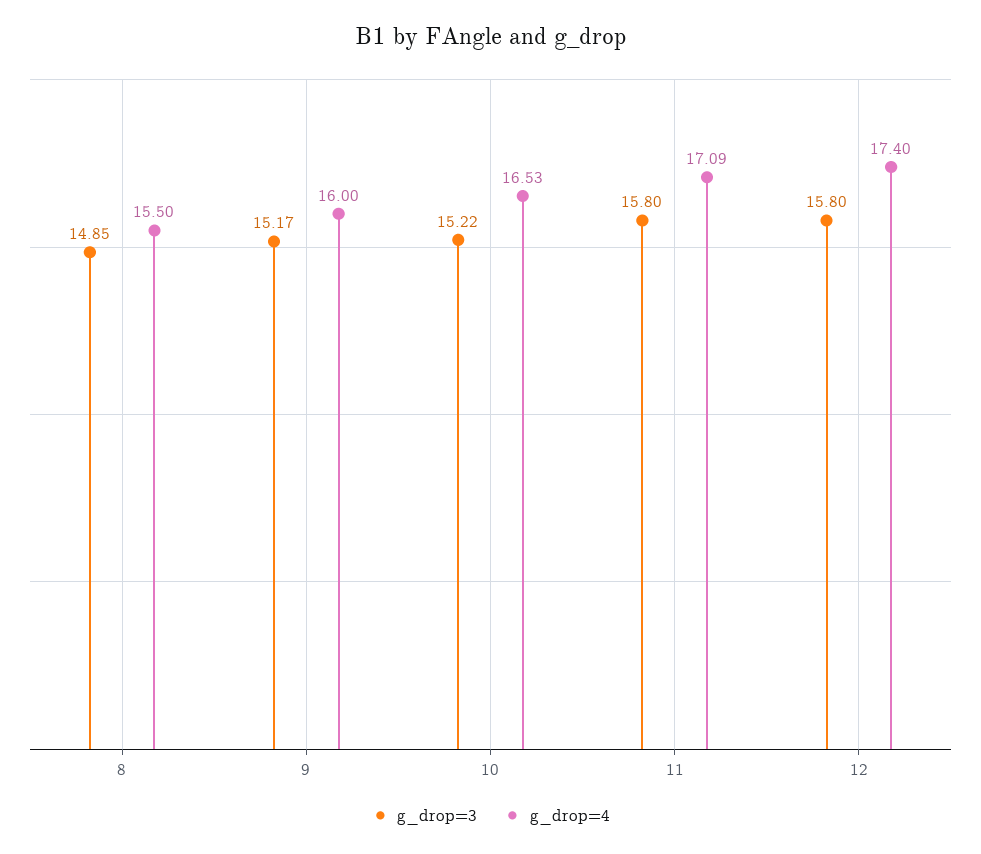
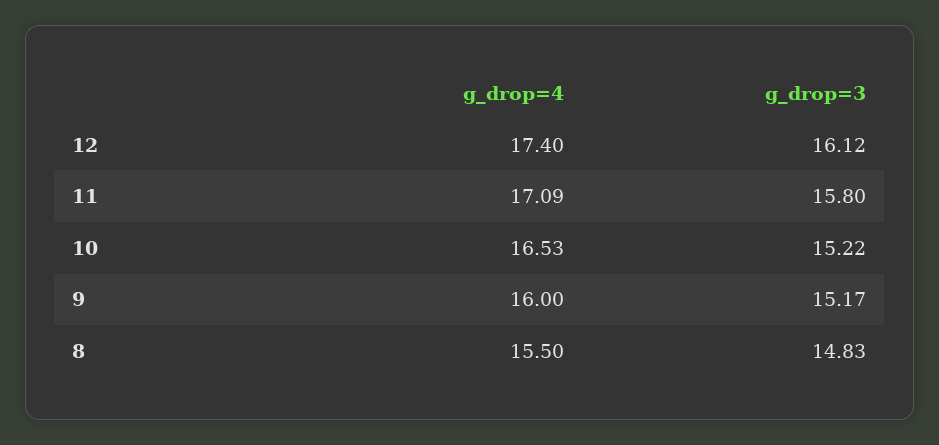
  {
    "g_drop=3": {
-     "8": 14.85,
+     "8": 14.83,
      "9": 15.17,
      "10": 15.22,
      "11": 15.8,
-     "12": 15.8
+     "12": 16.12
    },
    "g_drop=4": {
      "8": 15.5,
      "9": 16,
      "10": 16.53,
      "11": 17.09,
      "12": 17.4
    }
  }

